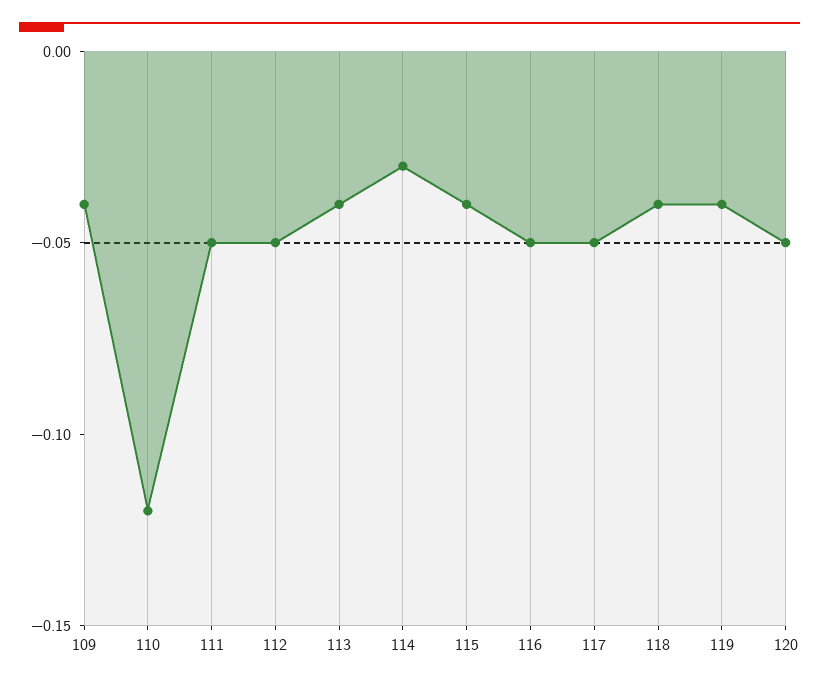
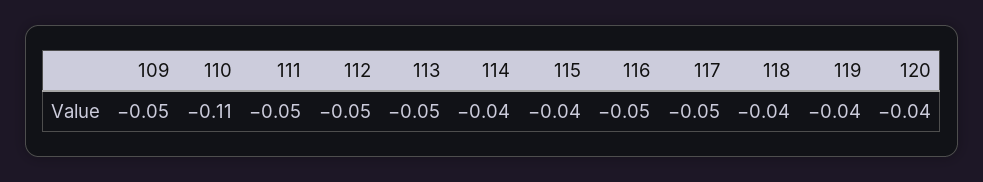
  {
-   "109": -0.04,
+   "109": -0.05,
-   "110": -0.12,
+   "110": -0.11,
    "111": -0.05,
    "112": -0.05,
-   "113": -0.04,
+   "113": -0.05,
-   "114": -0.03,
+   "114": -0.04,
    "115": -0.04,
    "116": -0.05,
    "117": -0.05,
    "118": -0.04,
    "119": -0.04,
-   "120": -0.05
+   "120": -0.04
  }

